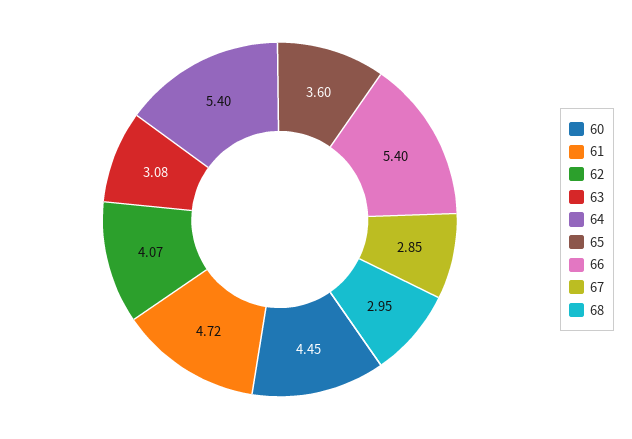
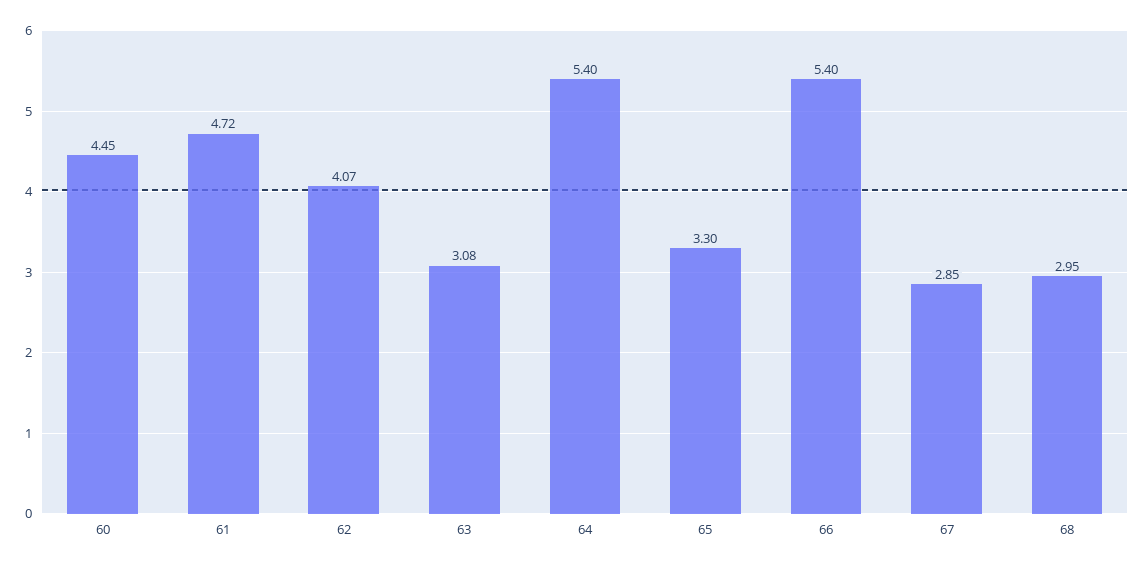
  {
    "60": 4.45,
    "61": 4.72,
    "62": 4.07,
    "63": 3.08,
    "64": 5.4,
-   "65": 3.6,
+   "65": 3.3,
    "66": 5.4,
    "67": 2.85,
    "68": 2.95
  }

